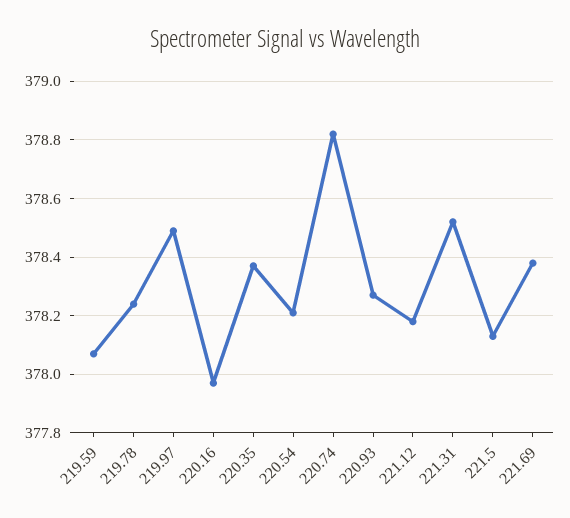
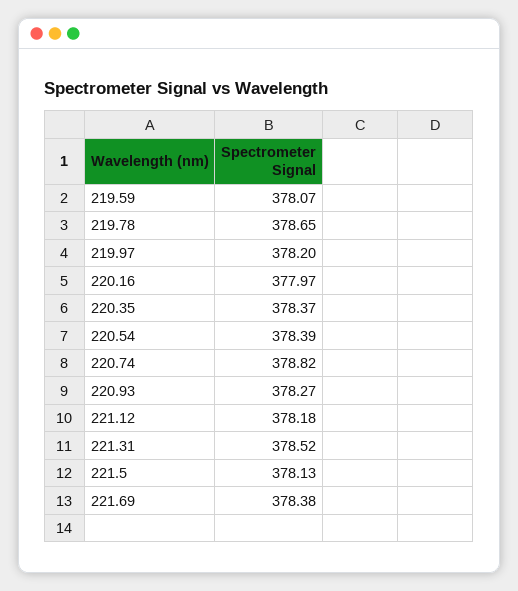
  {
    "219.59": 378.07,
-   "219.78": 378.25,
+   "219.78": 378.65,
-   "219.97": 378.5,
+   "219.97": 378.2,
    "220.16": 377.97,
    "220.35": 378.37,
-   "220.54": 378.2,
+   "220.54": 378.39,
    "220.74": 378.82,
    "220.93": 378.27,
    "221.12": 378.18,
    "221.31": 378.52,
    "221.5": 378.13,
    "221.69": 378.38
  }

